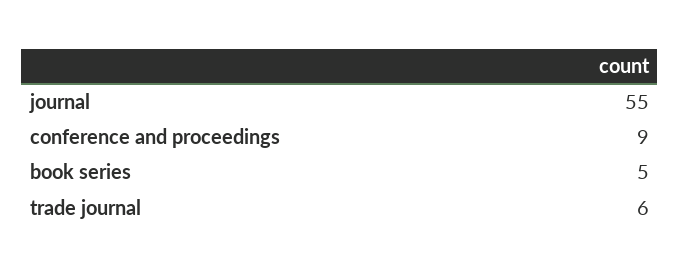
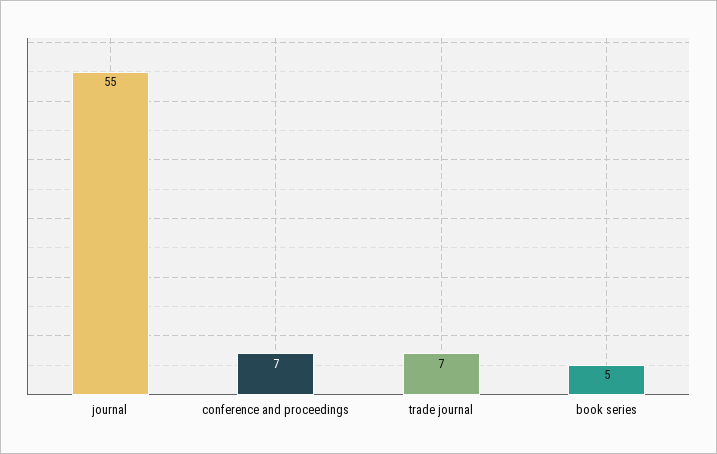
  {
    "journal": 55,
-   "conference and proceedings": 9,
+   "conference and proceedings": 7,
    "book series": 5,
-   "trade journal": 6
+   "trade journal": 7
  }

